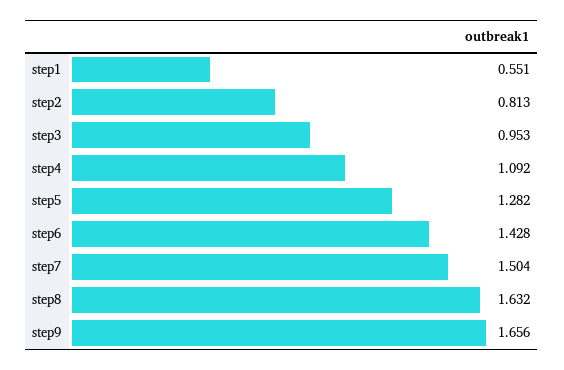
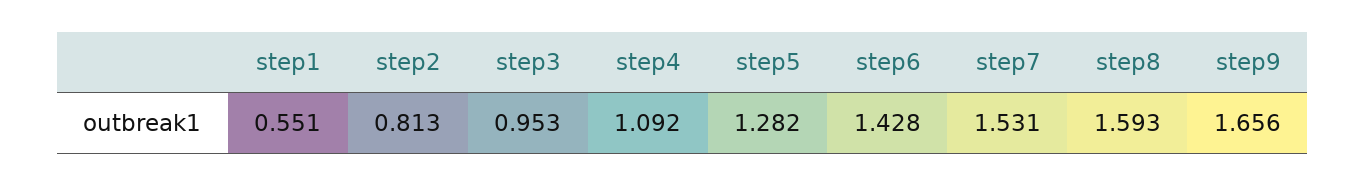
  {
    "step1": 0.551,
    "step2": 0.813,
    "step3": 0.953,
    "step4": 1.092,
    "step5": 1.282,
    "step6": 1.428,
-   "step7": 1.504,
+   "step7": 1.531,
-   "step8": 1.632,
+   "step8": 1.593,
    "step9": 1.656
  }

